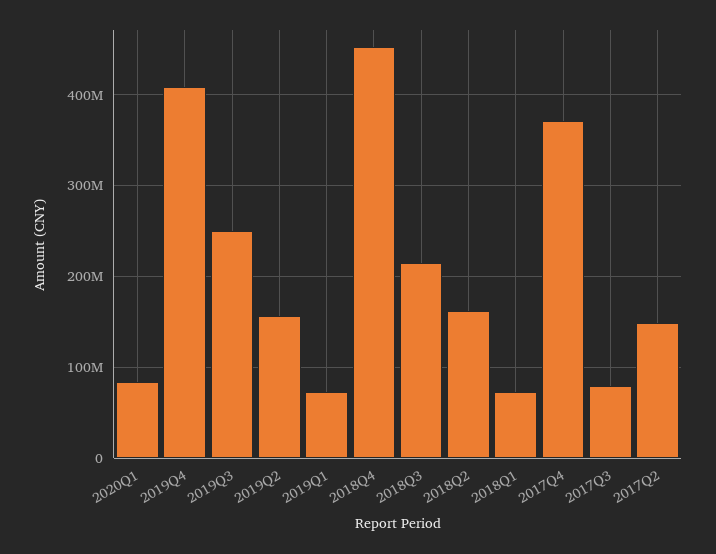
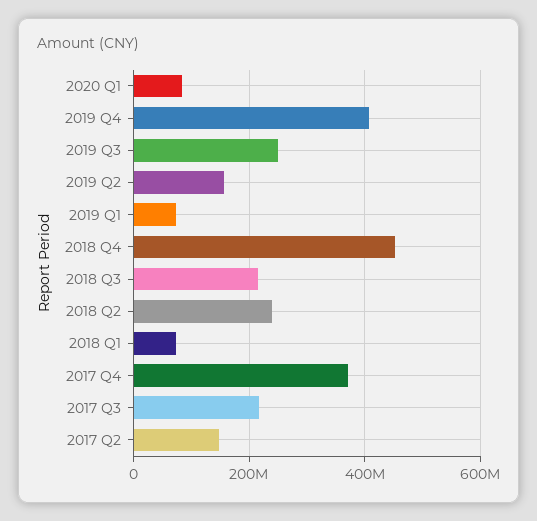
  {
    "2020Q1": 80000000,
    "2019Q4": 410000000,
    "2019Q3": 250000000,
    "2019Q2": 160000000,
    "2019Q1": 70000000,
    "2018Q4": 450000000,
    "2018Q3": 210000000,
-   "2018Q2": 160000000,
+   "2018Q2": 240000000,
    "2018Q1": 70000000,
    "2017Q4": 370000000,
-   "2017Q3": 80000000,
+   "2017Q3": 220000000,
    "2017Q2": 150000000
  }

